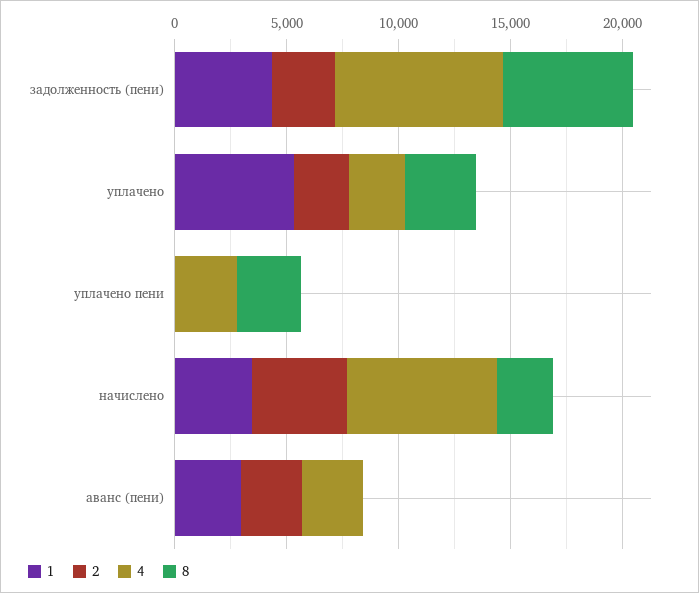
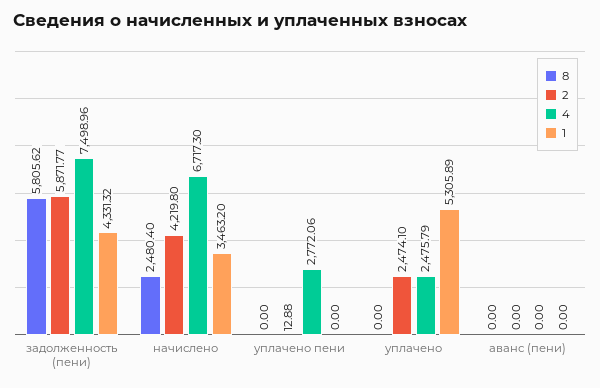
  {
    "1": {
      "задолженность (пени)": 4331.32,
      "уплачено": 5305.89,
      "уплачено пени": 0,
      "начислено": 3463.2,
-     "аванс (пени)": 3000
+     "аванс (пени)": 0
    },
    "2": {
-     "задолженность (пени)": 3000,
+     "задолженность (пени)": 5871.77,
      "уплачено": 2474.1,
      "уплачено пени": 12.88,
      "начислено": 4219.8,
-     "аванс (пени)": 3000
+     "аванс (пени)": 0
    },
    "4": {
      "задолженность (пени)": 7498.96,
      "уплачено": 2475.79,
      "уплачено пени": 2772.06,
      "начислено": 6717.3,
-     "аванс (пени)": 3000
+     "аванс (пени)": 0
    },
    "8": {
      "задолженность (пени)": 5805.62,
-     "уплачено": 3000,
+     "уплачено": 0,
-     "уплачено пени": 3000,
+     "уплачено пени": 0,
      "начислено": 2480.4,
      "аванс (пени)": 0
    }
  }

